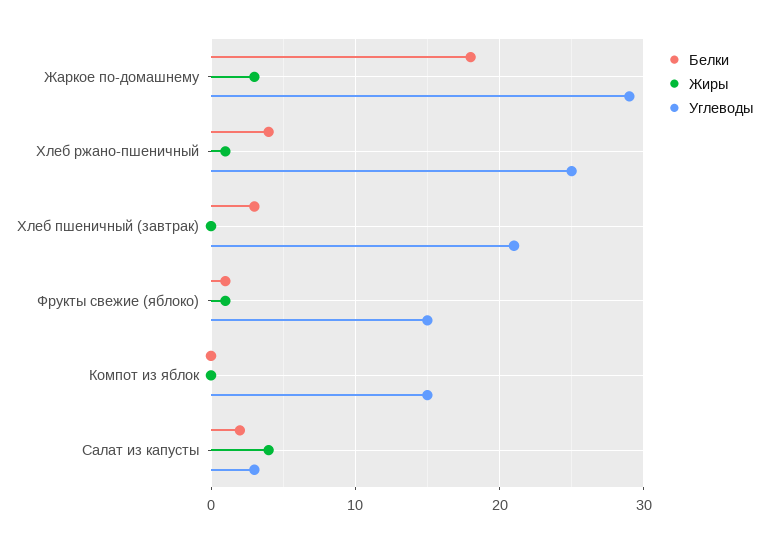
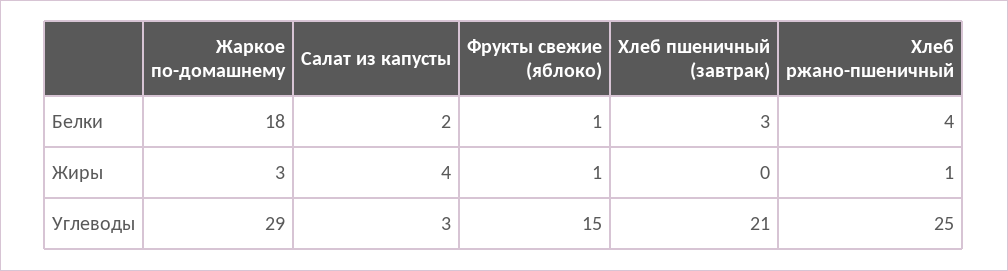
  {
    "Белки": {
      "Жаркое по-домашнему": 18,
      "Хлеб ржано-пшеничный": 4,
      "Хлеб пшеничный (завтрак)": 3,
      "Фрукты свежие (яблоко)": 1,
-     "Компот из яблок": 0,
      "Салат из капусты": 2
    },
    "Жиры": {
      "Жаркое по-домашнему": 3,
      "Хлеб ржано-пшеничный": 1,
      "Хлеб пшеничный (завтрак)": 0,
      "Фрукты свежие (яблоко)": 1,
-     "Компот из яблок": 0,
      "Салат из капусты": 4
    },
    "Углеводы": {
      "Жаркое по-домашнему": 29,
      "Хлеб ржано-пшеничный": 25,
      "Хлеб пшеничный (завтрак)": 21,
      "Фрукты свежие (яблоко)": 15,
-     "Компот из яблок": 15,
      "Салат из капусты": 3
    }
  }

